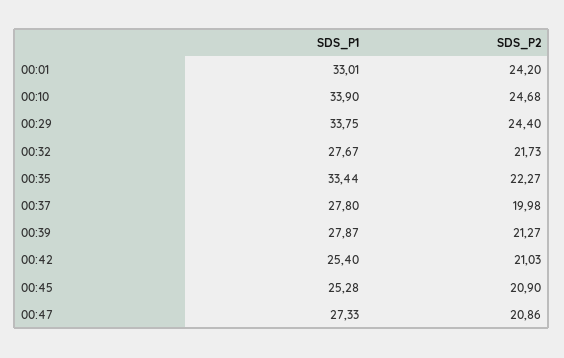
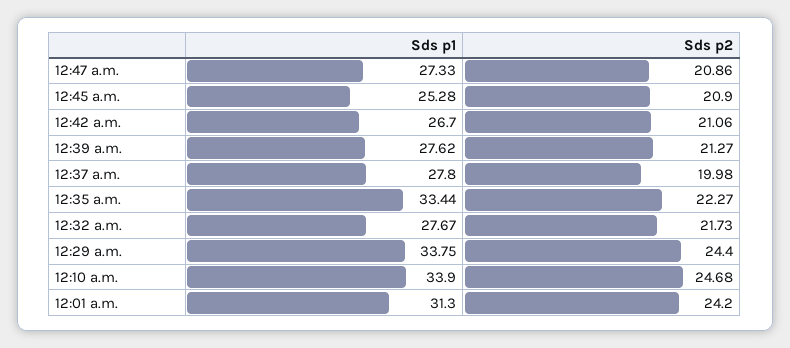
  {
    "SDS_P1": {
-     "00:01": 33.01,
+     "00:01": 31.3,
      "00:10": 33.9,
      "00:29": 33.75,
      "00:32": 27.67,
      "00:35": 33.44,
      "00:37": 27.8,
-     "00:39": 27.87,
+     "00:39": 27.62,
-     "00:42": 25.4,
+     "00:42": 26.7,
      "00:45": 25.28,
      "00:47": 27.33
    },
    "SDS_P2": {
      "00:01": 24.2,
      "00:10": 24.68,
      "00:29": 24.4,
      "00:32": 21.73,
      "00:35": 22.27,
      "00:37": 19.98,
      "00:39": 21.27,
-     "00:42": 21.03,
+     "00:42": 21.06,
      "00:45": 20.9,
      "00:47": 20.86
    }
  }

